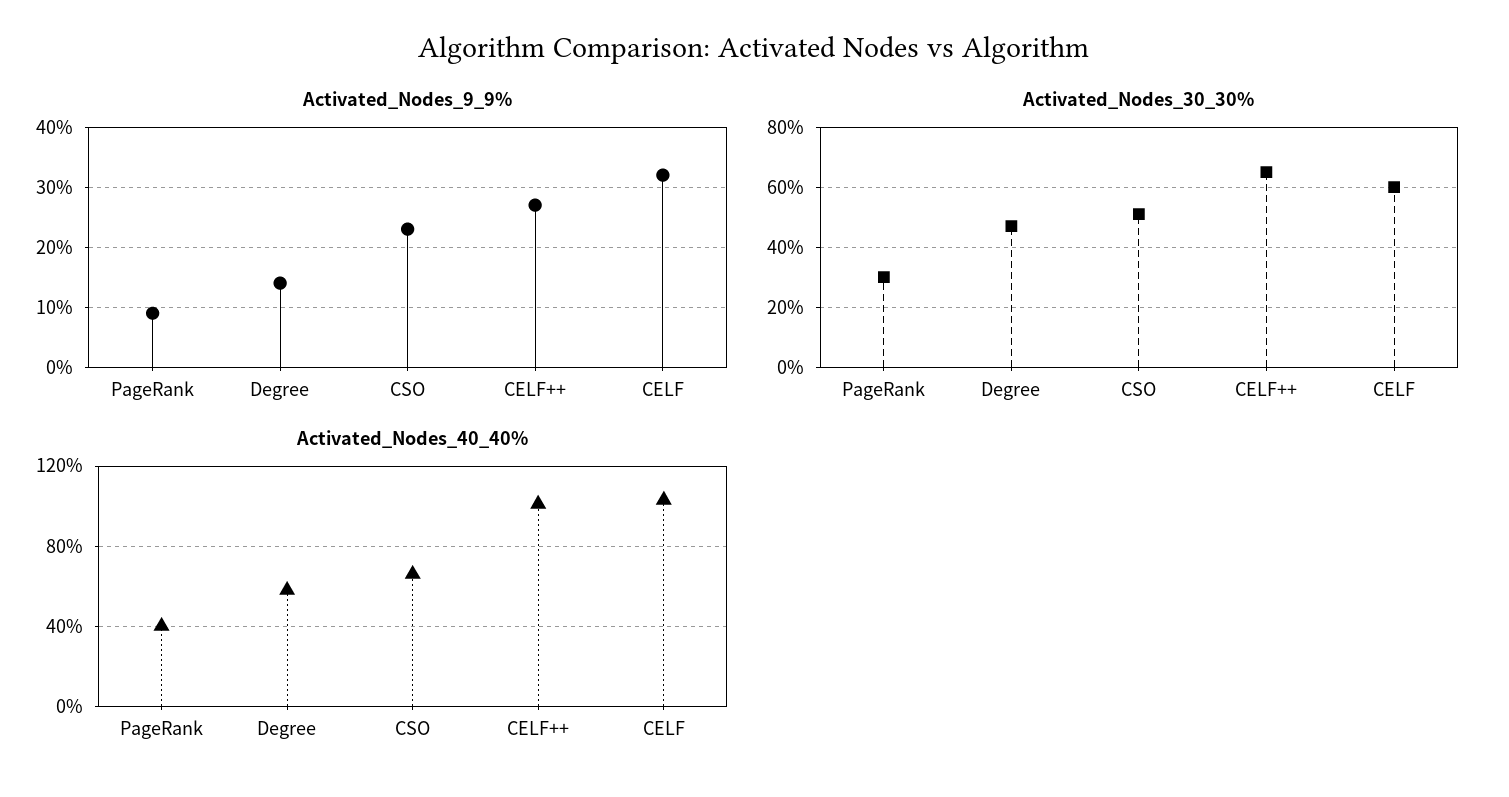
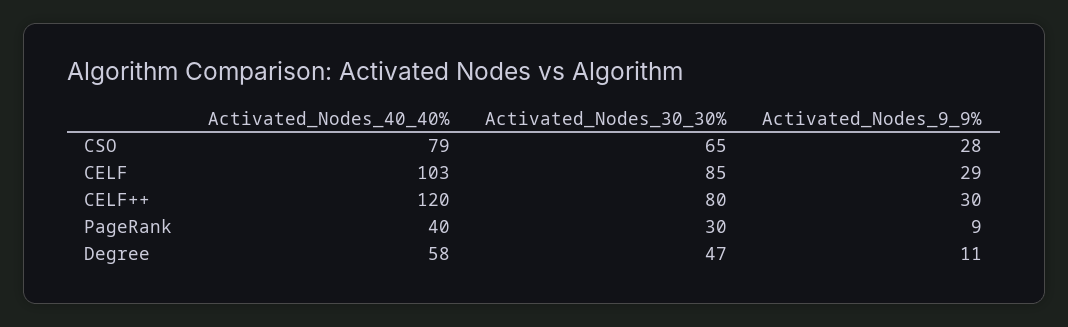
  {
    "Activated_Nodes_9_9%": {
      "PageRank": 9,
-     "Degree": 14,
+     "Degree": 11,
-     "CSO": 23,
+     "CSO": 28,
-     "CELF++": 27,
+     "CELF++": 30,
-     "CELF": 32
+     "CELF": 29
    },
    "Activated_Nodes_30_30%": {
      "PageRank": 30,
      "Degree": 47,
-     "CSO": 50,
+     "CSO": 65,
-     "CELF++": 65,
+     "CELF++": 80,
-     "CELF": 60
+     "CELF": 85
    },
    "Activated_Nodes_40_40%": {
      "PageRank": 40,
      "Degree": 58,
-     "CSO": 65,
+     "CSO": 79,
-     "CELF++": 100,
+     "CELF++": 120,
      "CELF": 103
    }
  }

